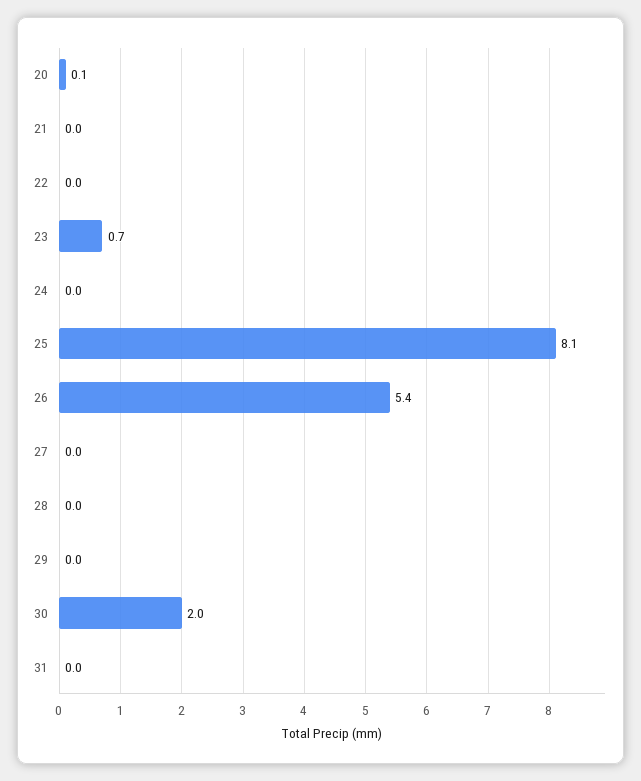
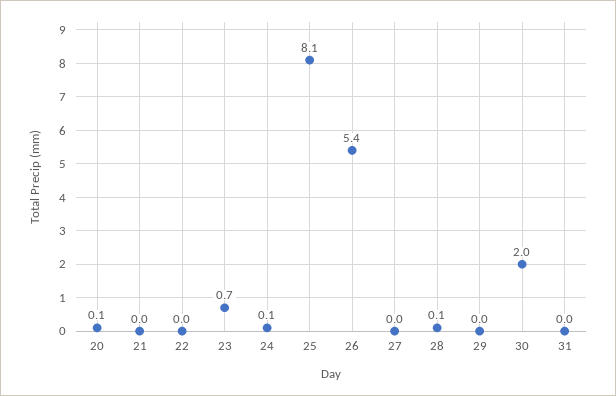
  {
    "20": 0.1,
    "21": 0,
    "22": 0,
    "23": 0.7,
-   "24": 0,
+   "24": 0.1,
    "25": 8.1,
    "26": 5.4,
    "27": 0,
-   "28": 0,
+   "28": 0.1,
    "29": 0,
    "30": 2,
    "31": 0
  }

